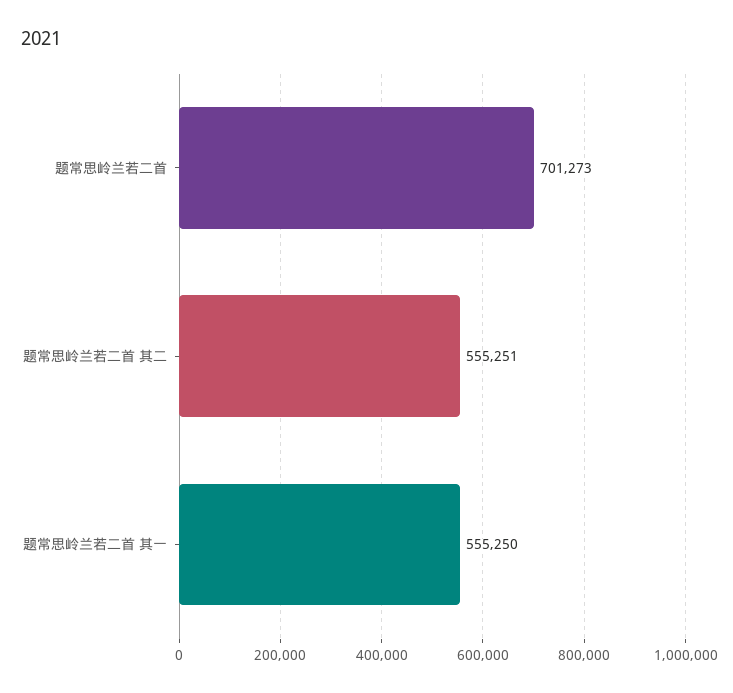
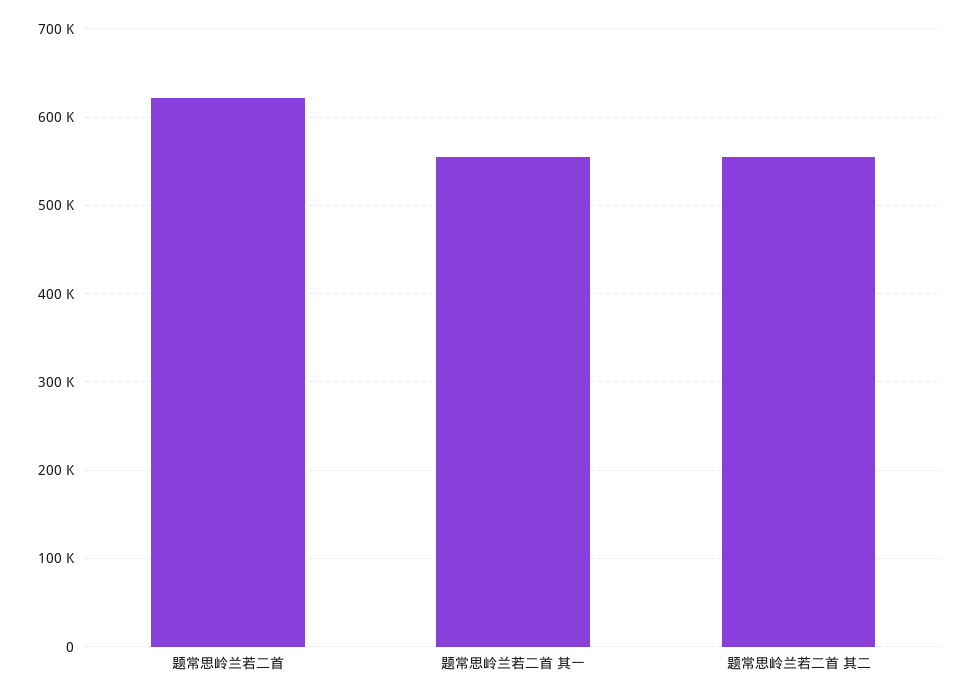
  {
-   "题常思岭兰若二首": 701273,
+   "题常思岭兰若二首": 620000,
    "题常思岭兰若二首 其二": 555251,
    "题常思岭兰若二首 其一": 555250
  }

